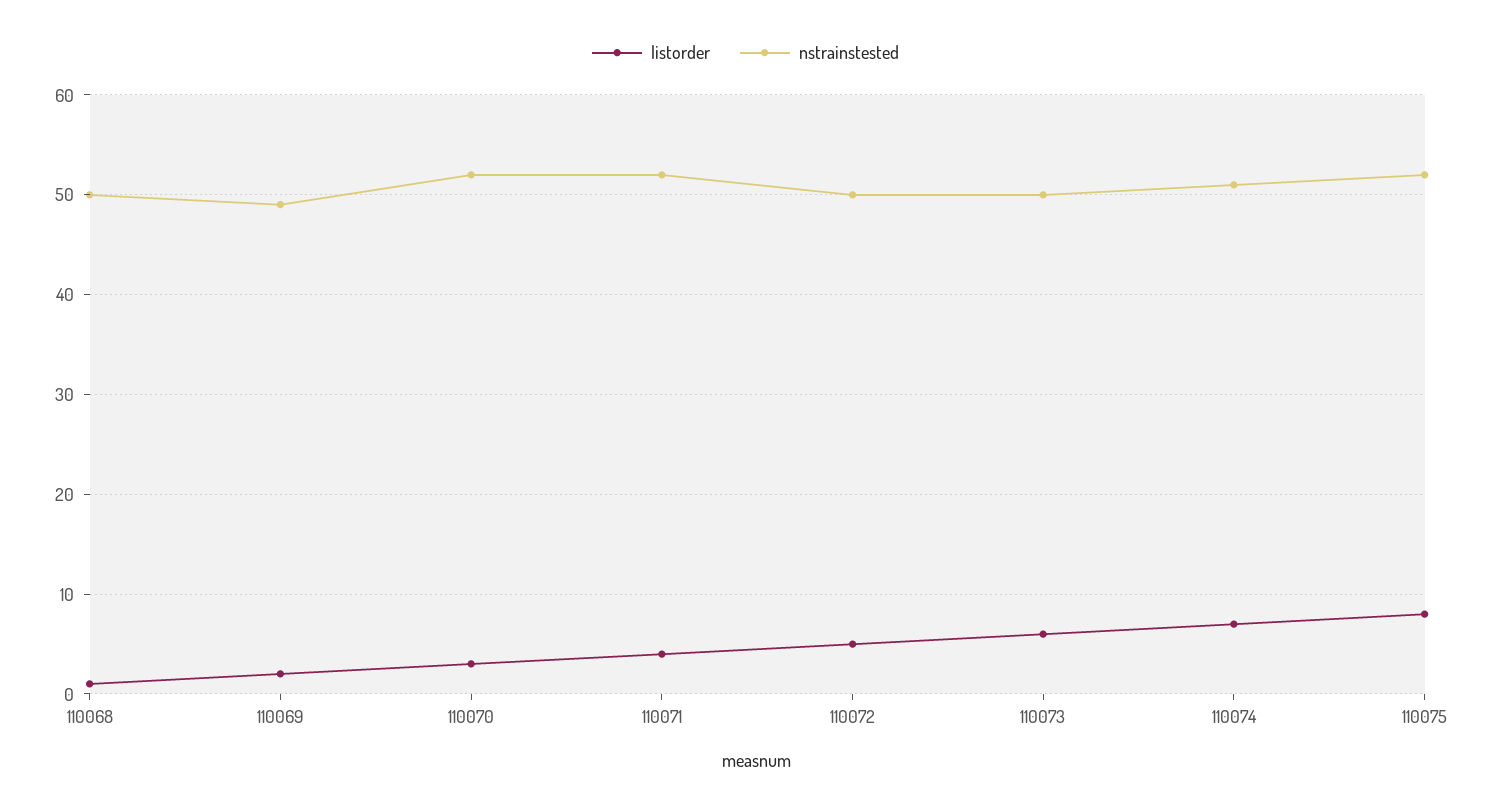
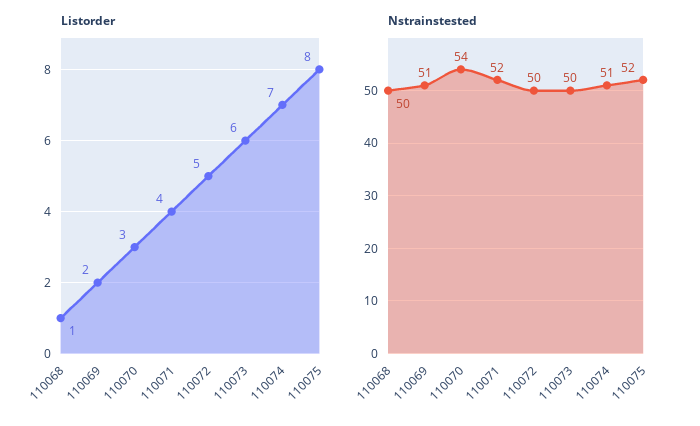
  {
    "listorder": {
      "110068": 1,
      "110069": 2,
      "110070": 3,
      "110071": 4,
      "110072": 5,
      "110073": 6,
      "110074": 7,
      "110075": 8
    },
    "nstrainstested": {
      "110068": 50,
-     "110069": 49,
+     "110069": 51,
-     "110070": 52,
+     "110070": 54,
      "110071": 52,
      "110072": 50,
      "110073": 50,
      "110074": 51,
      "110075": 52
    }
  }

